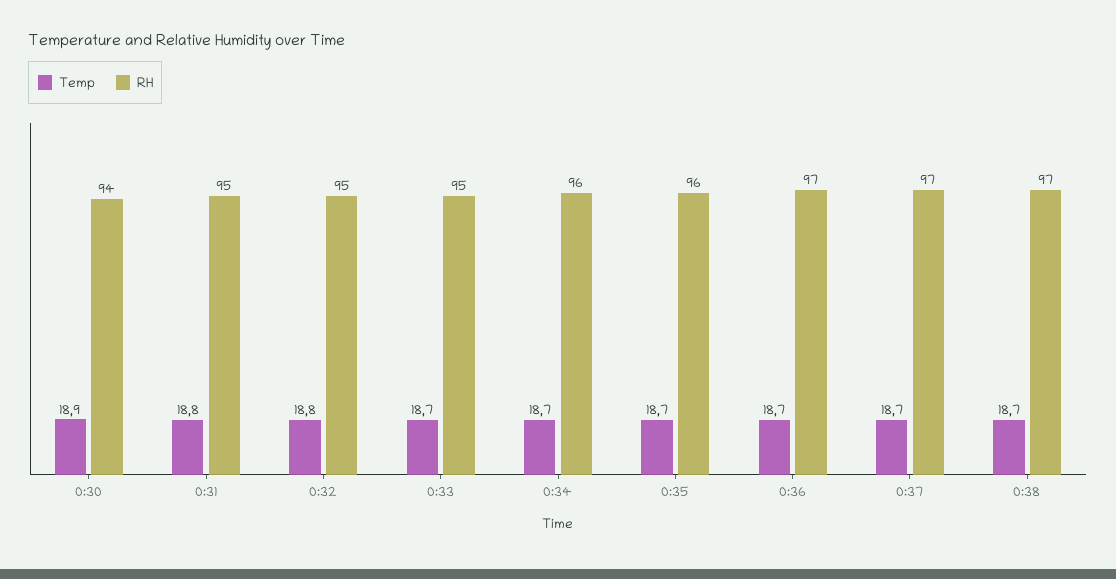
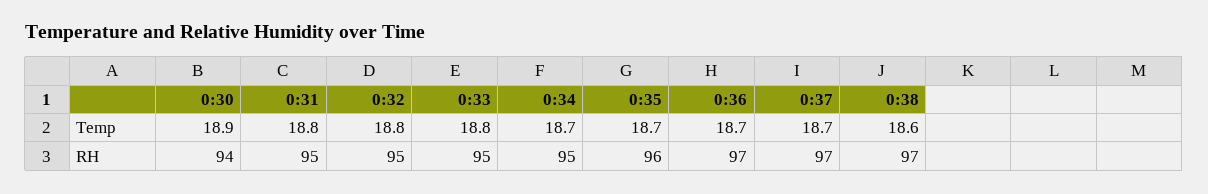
  {
    "Temp": {
      "0:30": 18.9,
      "0:31": 18.8,
      "0:32": 18.8,
-     "0:33": 18.7,
+     "0:33": 18.8,
      "0:34": 18.7,
      "0:35": 18.7,
      "0:36": 18.7,
      "0:37": 18.7,
-     "0:38": 18.7
+     "0:38": 18.6
    },
    "RH": {
      "0:30": 94,
      "0:31": 95,
      "0:32": 95,
      "0:33": 95,
-     "0:34": 96,
+     "0:34": 95,
      "0:35": 96,
      "0:36": 97,
      "0:37": 97,
      "0:38": 97
    }
  }

